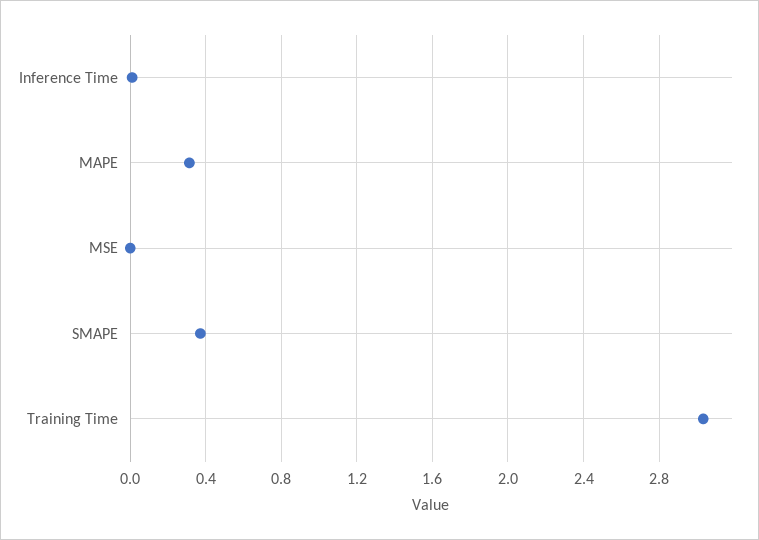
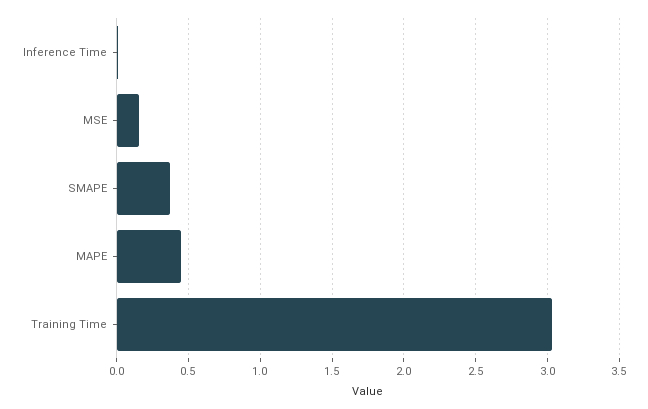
  {
    "Inference Time": 0,
-   "MAPE": 0.3,
+   "MAPE": 0.45,
-   "MSE": 0,
+   "MSE": 0.15,
    "SMAPE": 0.35,
    "Training Time": 3.05
  }

